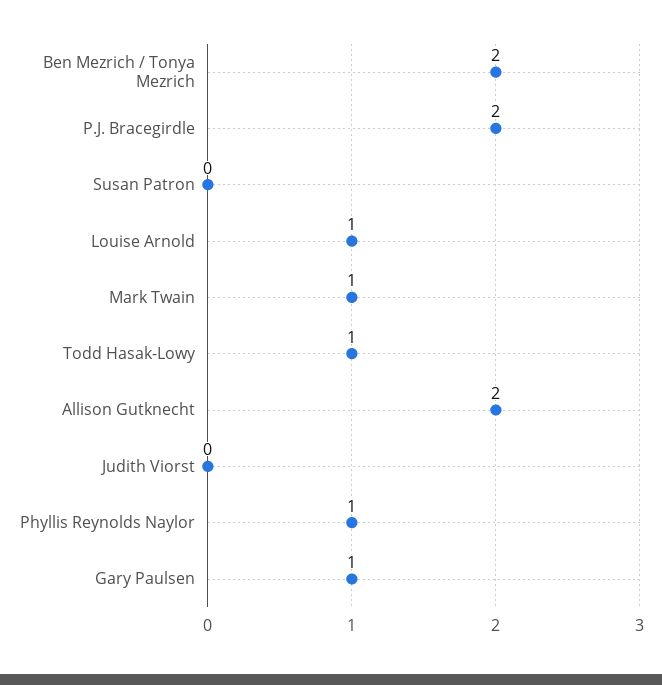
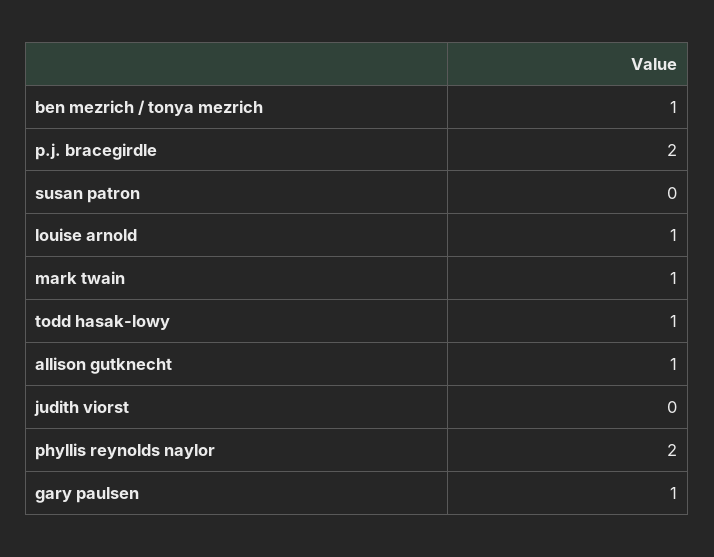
  {
-   "Ben Mezrich / Tonya Mezrich": 2,
+   "Ben Mezrich / Tonya Mezrich": 1,
    "P.J. Bracegirdle": 2,
    "Susan Patron": 0,
    "Louise Arnold": 1,
    "Mark Twain": 1,
    "Todd Hasak-Lowy": 1,
-   "Allison Gutknecht": 2,
+   "Allison Gutknecht": 1,
    "Judith Viorst": 0,
-   "Phyllis Reynolds Naylor": 1,
+   "Phyllis Reynolds Naylor": 2,
    "Gary Paulsen": 1
  }

